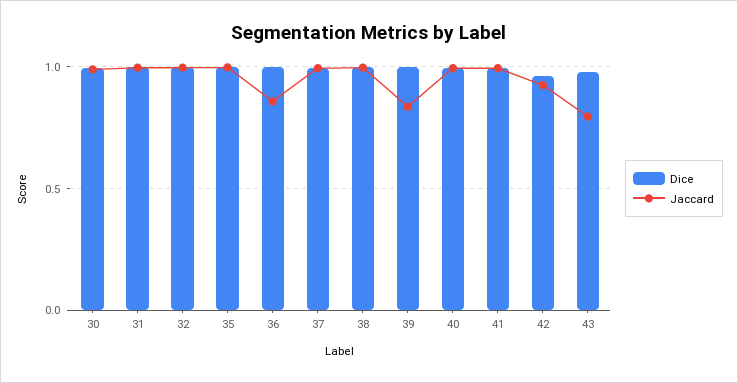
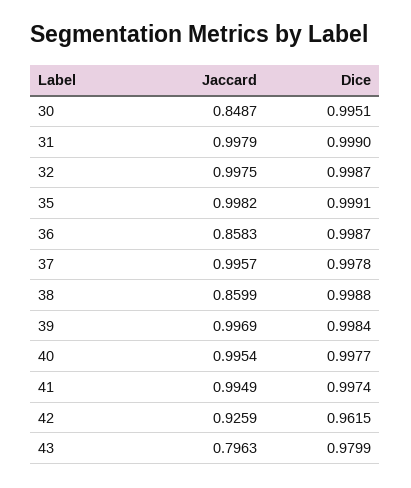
  {
    "Dice": {
      "30": 0.9951,
      "31": 0.999,
      "32": 0.9987,
      "35": 0.9991,
      "36": 0.9987,
      "37": 0.9978,
      "38": 0.9988,
      "39": 0.9984,
      "40": 0.9977,
      "41": 0.9974,
      "42": 0.9615,
      "43": 0.9799
    },
    "Jaccard": {
-     "30": 1,
+     "30": 0.8487,
      "31": 0.9979,
      "32": 0.9975,
      "35": 0.9982,
      "36": 0.8583,
      "37": 0.9957,
-     "38": 1,
+     "38": 0.8599,
-     "39": 0.85,
+     "39": 0.9969,
      "40": 0.9954,
      "41": 0.9949,
      "42": 0.9259,
      "43": 0.7963
    }
  }

